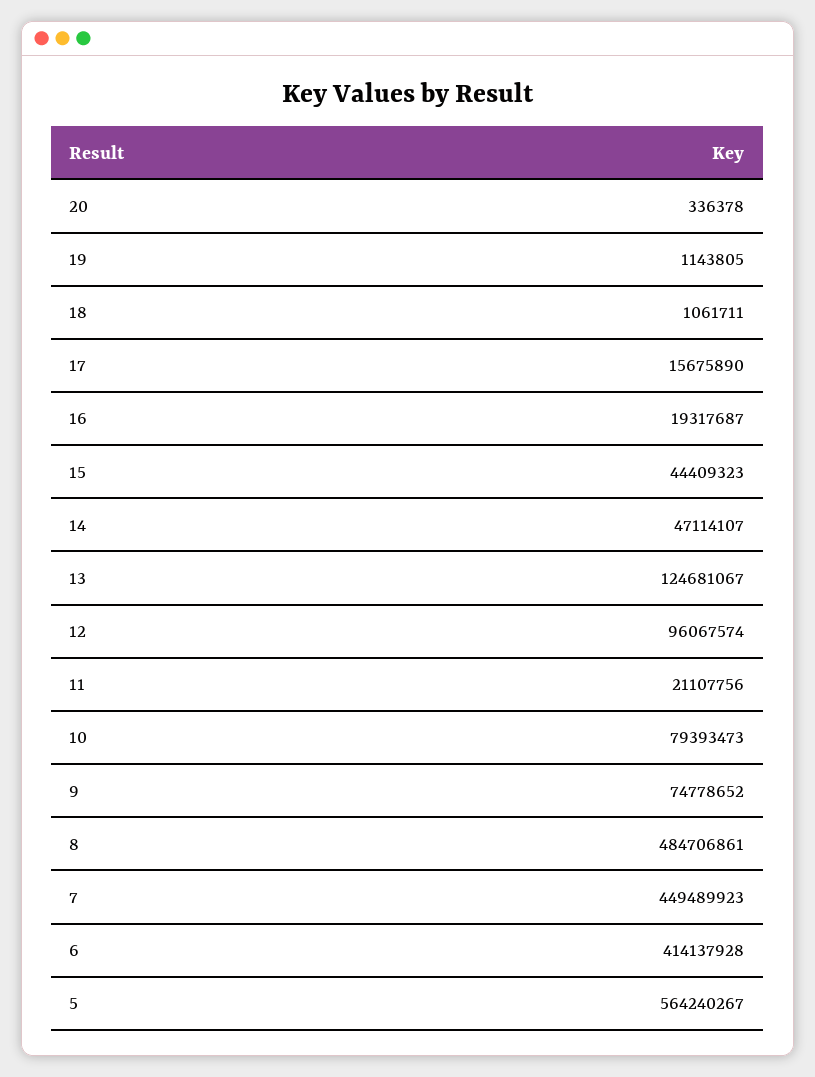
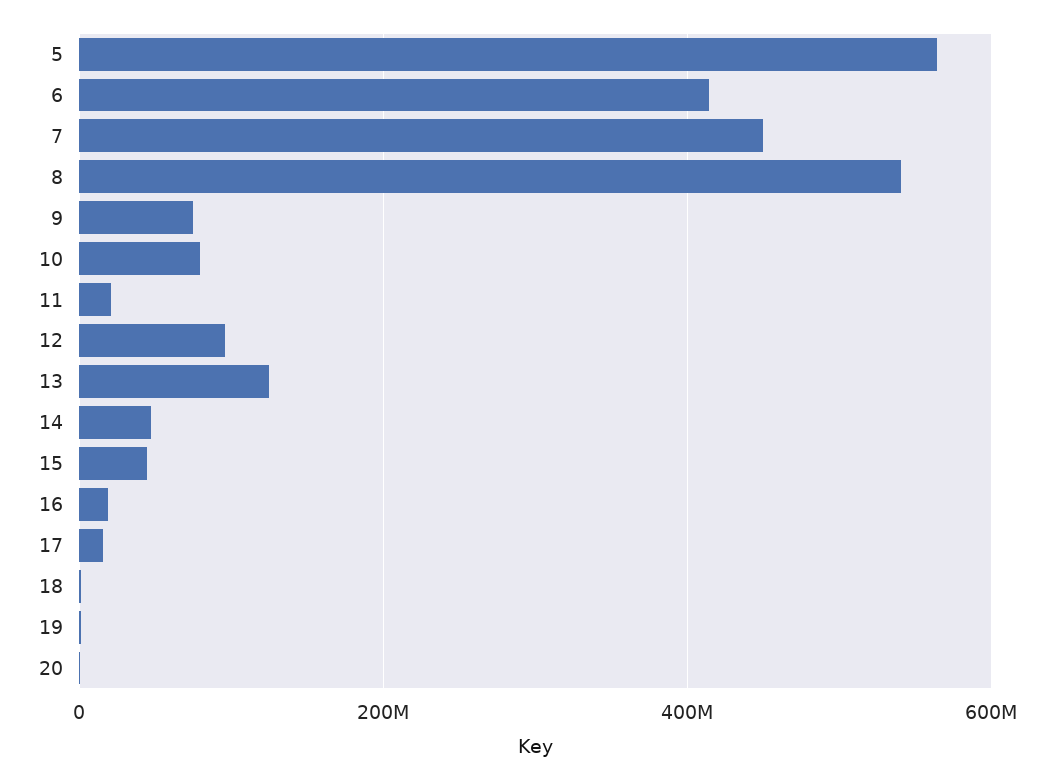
  {
    "20": 336378,
    "19": 1143805,
    "18": 1061711,
    "17": 15675890,
    "16": 19317687,
    "15": 44409323,
    "14": 47114107,
    "13": 124681067,
    "12": 96067574,
    "11": 21107756,
    "10": 79393473,
    "9": 74778652,
-   "8": 484706861,
+   "8": 540000000,
    "7": 449489923,
    "6": 414137928,
    "5": 564240267
  }

